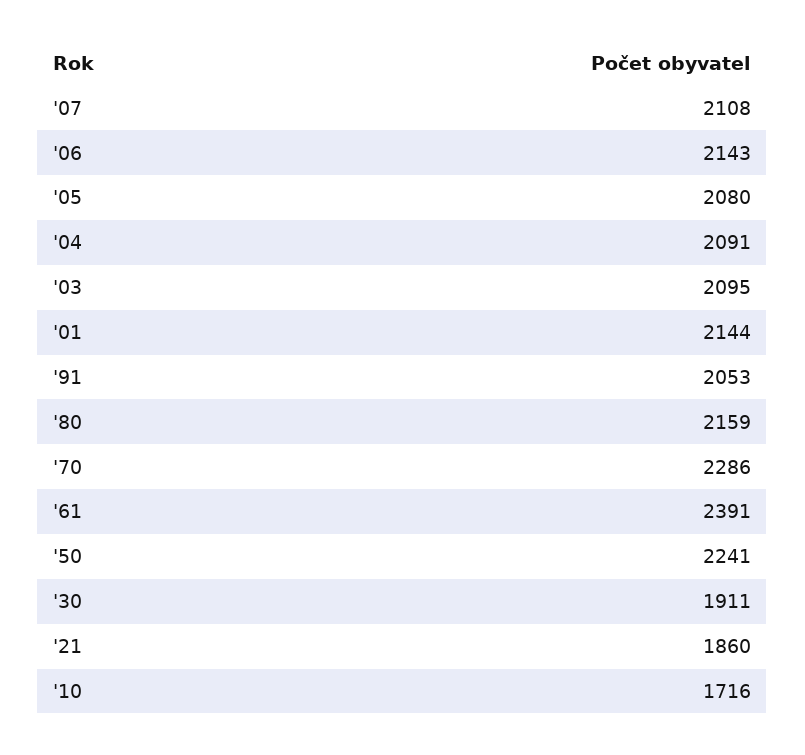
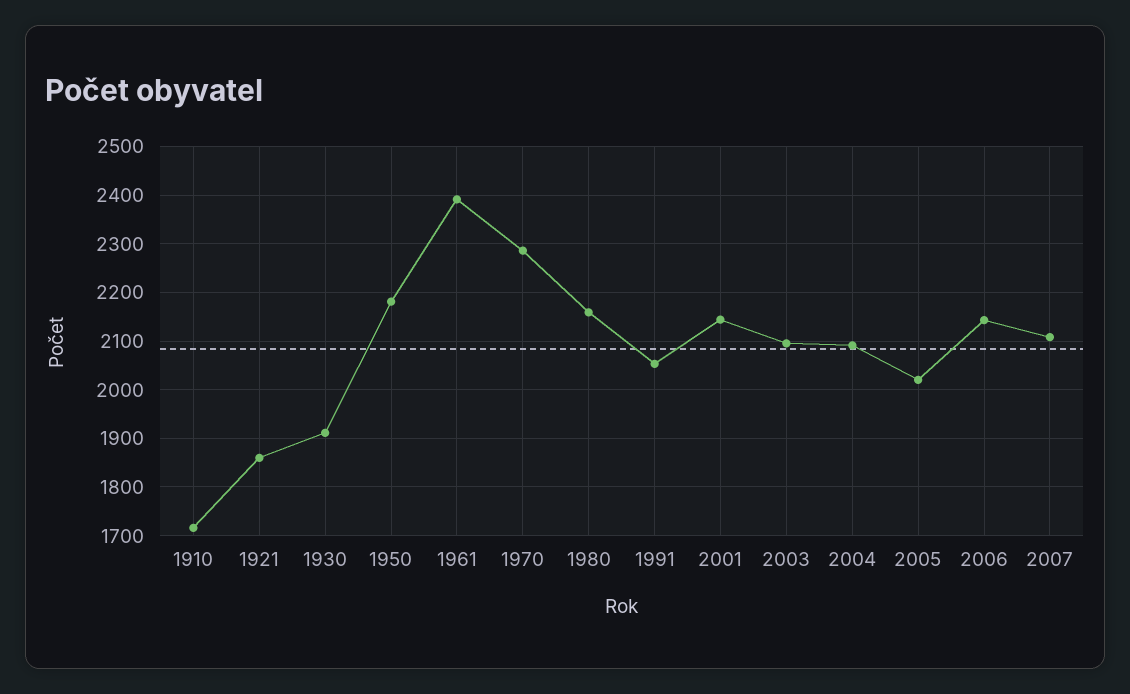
  {
    "'07": 2108,
    "'06": 2143,
-   "'05": 2080,
+   "'05": 2020,
    "'04": 2091,
    "'03": 2095,
    "'01": 2144,
    "'91": 2053,
    "'80": 2159,
    "'70": 2286,
    "'61": 2391,
-   "'50": 2241,
+   "'50": 2180,
    "'30": 1911,
    "'21": 1860,
    "'10": 1716
  }

